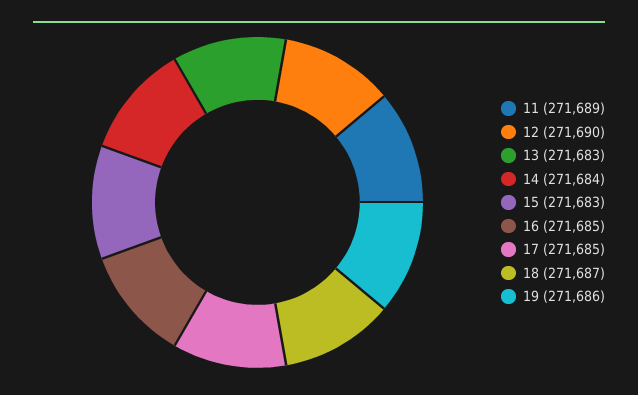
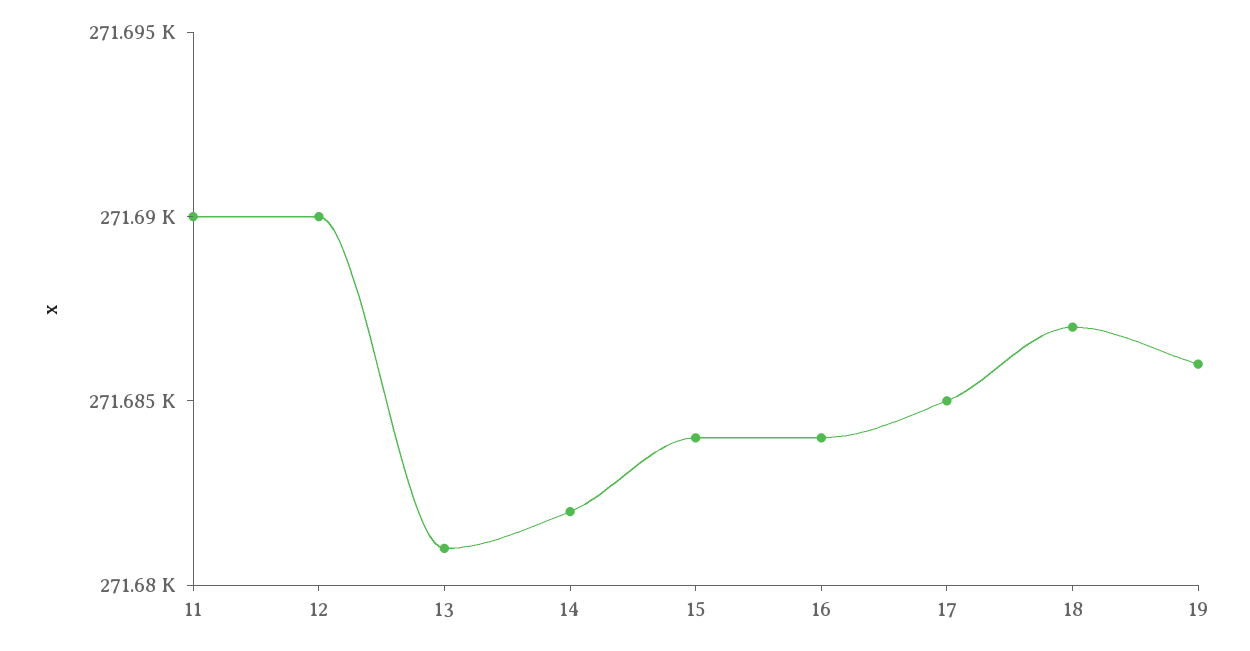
  {
-   "11": 271689,
+   "11": 271690,
    "12": 271690,
-   "13": 271683,
+   "13": 271681,
-   "14": 271684,
+   "14": 271682,
-   "15": 271683,
+   "15": 271684,
-   "16": 271685,
+   "16": 271684,
    "17": 271685,
    "18": 271687,
    "19": 271686
  }

